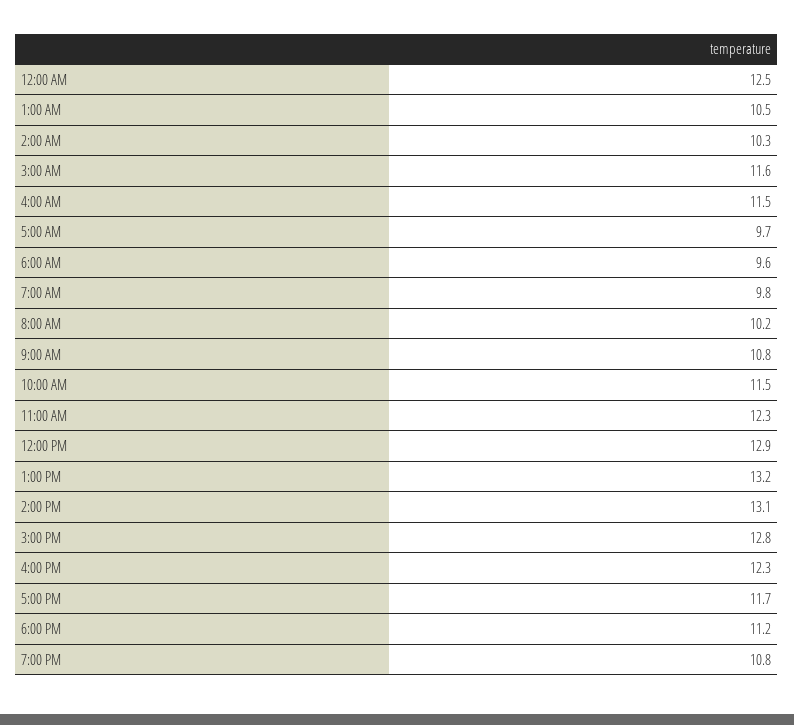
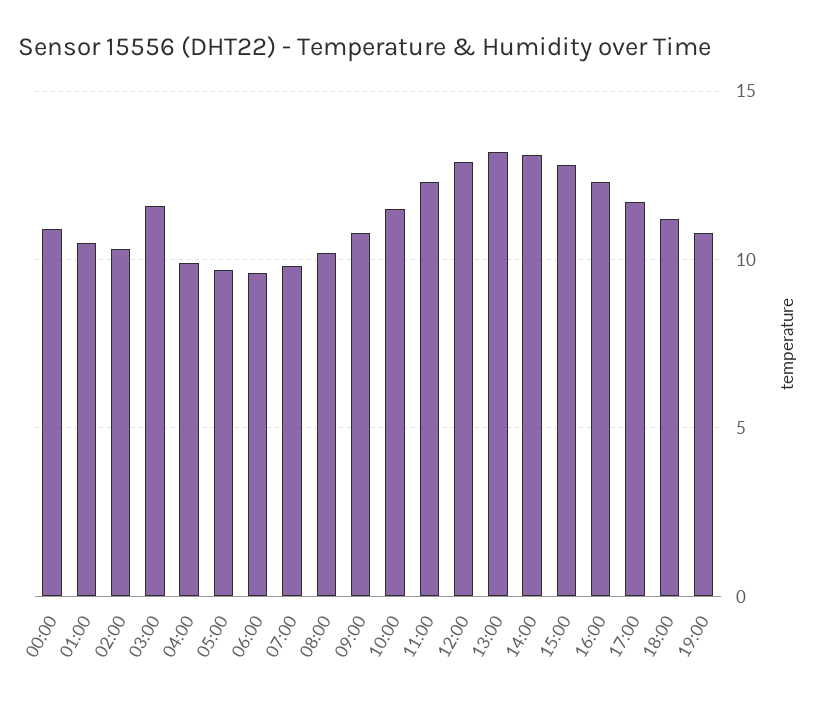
  {
-   "12:00 AM": 12.5,
+   "12:00 AM": 11,
    "1:00 AM": 10.5,
    "2:00 AM": 10.3,
    "3:00 AM": 11.6,
-   "4:00 AM": 11.5,
+   "4:00 AM": 10,
    "5:00 AM": 9.7,
    "6:00 AM": 9.6,
    "7:00 AM": 9.8,
    "8:00 AM": 10.2,
    "9:00 AM": 10.8,
    "10:00 AM": 11.5,
    "11:00 AM": 12.3,
    "12:00 PM": 12.9,
    "1:00 PM": 13.2,
    "2:00 PM": 13.1,
    "3:00 PM": 12.8,
    "4:00 PM": 12.3,
    "5:00 PM": 11.7,
    "6:00 PM": 11.2,
    "7:00 PM": 10.8
  }

